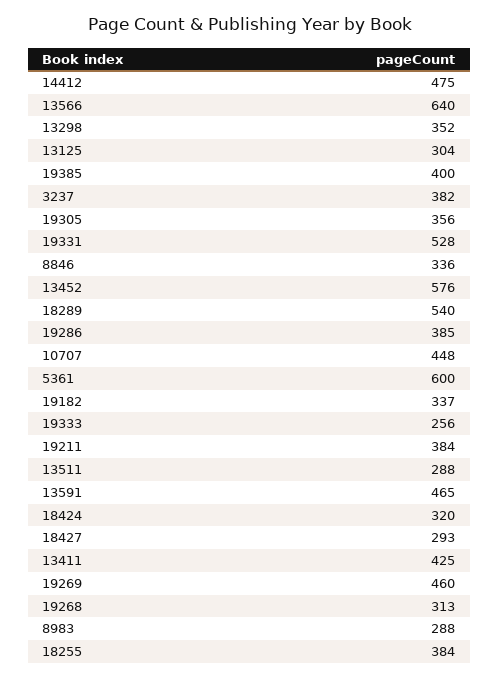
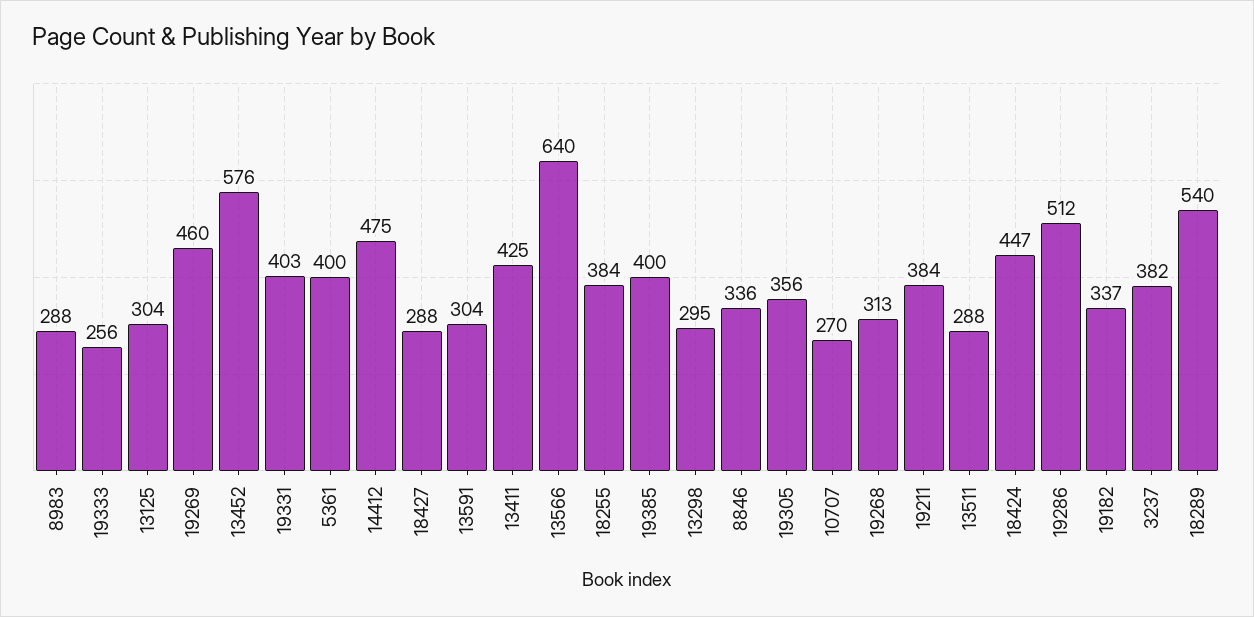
  {
    "14412": 475,
    "13566": 640,
-   "13298": 352,
+   "13298": 295,
    "13125": 304,
    "19385": 400,
    "3237": 382,
    "19305": 356,
-   "19331": 528,
+   "19331": 403,
    "8846": 336,
    "13452": 576,
    "18289": 540,
-   "19286": 385,
+   "19286": 512,
-   "10707": 448,
+   "10707": 270,
-   "5361": 600,
+   "5361": 400,
    "19182": 337,
    "19333": 256,
    "19211": 384,
    "13511": 288,
-   "13591": 465,
+   "13591": 304,
-   "18424": 320,
+   "18424": 447,
-   "18427": 293,
+   "18427": 288,
    "13411": 425,
    "19269": 460,
    "19268": 313,
    "8983": 288,
    "18255": 384
  }

